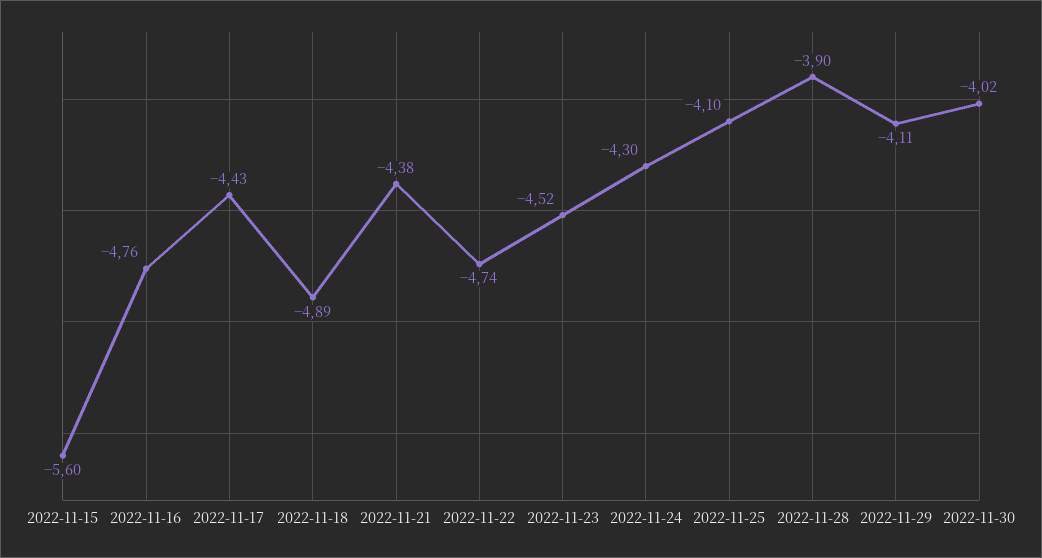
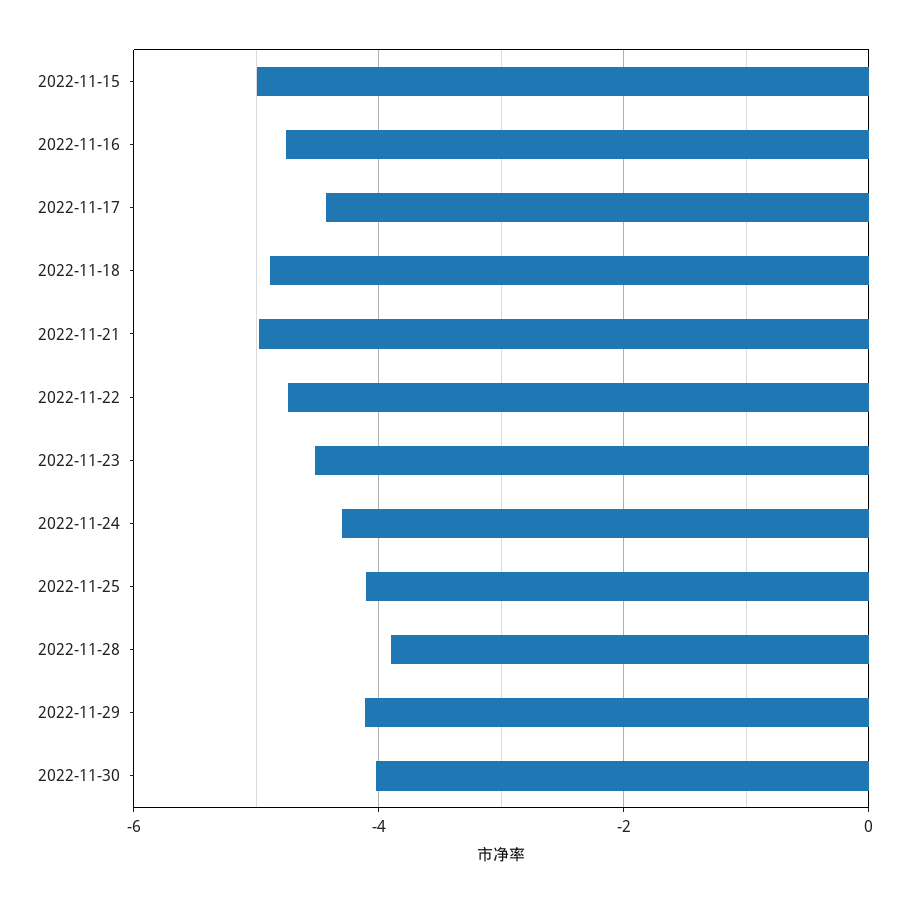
  {
-   "2022-11-15": -5.6,
+   "2022-11-15": -5,
    "2022-11-16": -4.76,
    "2022-11-17": -4.43,
    "2022-11-18": -4.89,
-   "2022-11-21": -4.38,
+   "2022-11-21": -5,
    "2022-11-22": -4.74,
    "2022-11-23": -4.52,
    "2022-11-24": -4.3,
    "2022-11-25": -4.1,
    "2022-11-28": -3.9,
    "2022-11-29": -4.11,
    "2022-11-30": -4.02
  }

